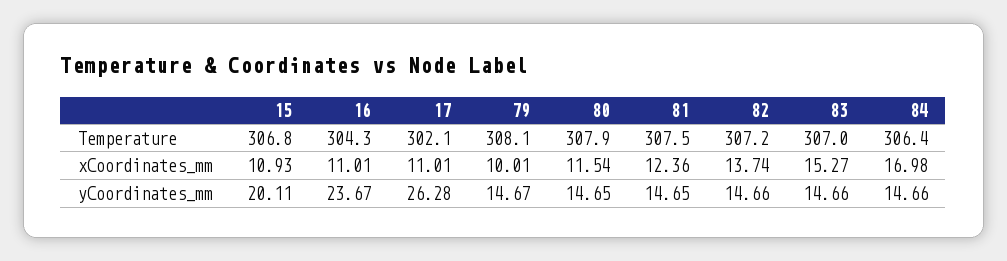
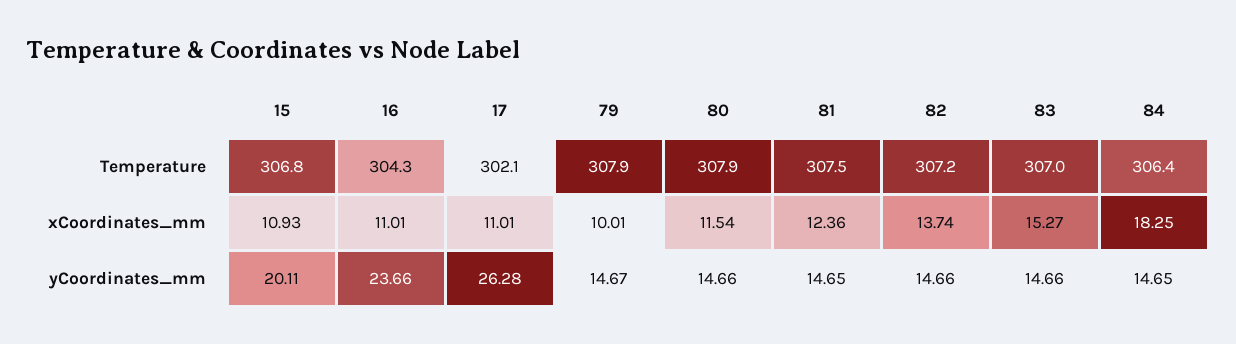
  {
    "15": {
      "Temperature": 306.8,
      "xCoordinates_mm": 10.93,
      "yCoordinates_mm": 20.11
    },
    "16": {
      "Temperature": 304.3,
      "xCoordinates_mm": 11.01,
-     "yCoordinates_mm": 23.67
+     "yCoordinates_mm": 23.66
    },
    "17": {
      "Temperature": 302.1,
      "xCoordinates_mm": 11.01,
      "yCoordinates_mm": 26.28
    },
    "79": {
-     "Temperature": 308.1,
+     "Temperature": 307.9,
      "xCoordinates_mm": 10.01,
      "yCoordinates_mm": 14.67
    },
    "80": {
      "Temperature": 307.9,
      "xCoordinates_mm": 11.54,
-     "yCoordinates_mm": 14.65
+     "yCoordinates_mm": 14.66
    },
    "81": {
      "Temperature": 307.5,
      "xCoordinates_mm": 12.36,
      "yCoordinates_mm": 14.65
    },
    "82": {
      "Temperature": 307.2,
      "xCoordinates_mm": 13.74,
      "yCoordinates_mm": 14.66
    },
    "83": {
      "Temperature": 307,
      "xCoordinates_mm": 15.27,
      "yCoordinates_mm": 14.66
    },
    "84": {
      "Temperature": 306.4,
-     "xCoordinates_mm": 16.98,
+     "xCoordinates_mm": 18.25,
-     "yCoordinates_mm": 14.66
+     "yCoordinates_mm": 14.65
    }
  }

